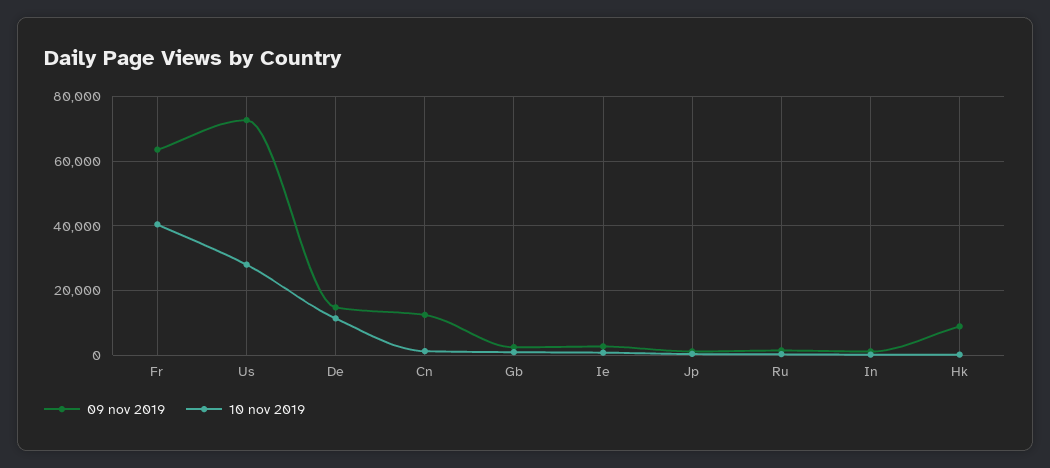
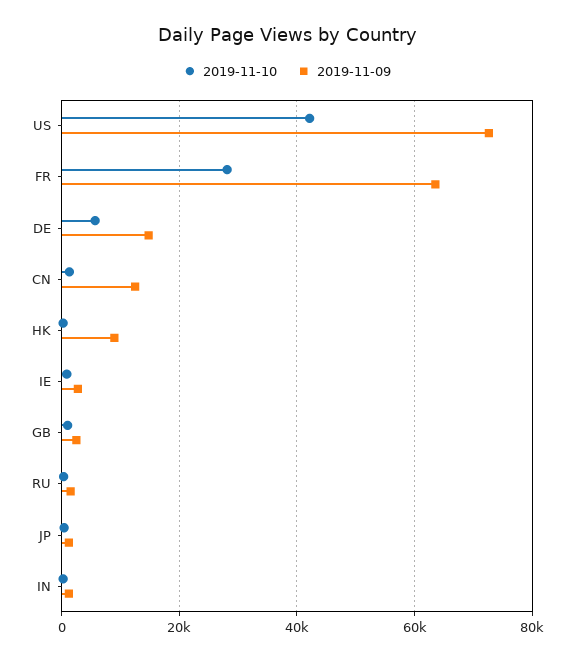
  {
    "09 nov 2019": {
      "Fr": 64000,
      "Us": 72000,
      "De": 14000,
      "Cn": 12000,
      "Gb": 2000,
      "Ie": 2000,
      "Jp": 2000,
      "Ru": 2000,
      "In": 2000,
      "Hk": 8000
    },
    "10 nov 2019": {
-     "Fr": 40000,
+     "Fr": 28000,
-     "Us": 28000,
+     "Us": 42000,
-     "De": 12000,
+     "De": 6000,
      "Cn": 2000,
      "Gb": 2000,
      "Ie": 0,
      "Jp": 0,
      "Ru": 0,
      "In": 0,
      "Hk": 0
    }
  }

